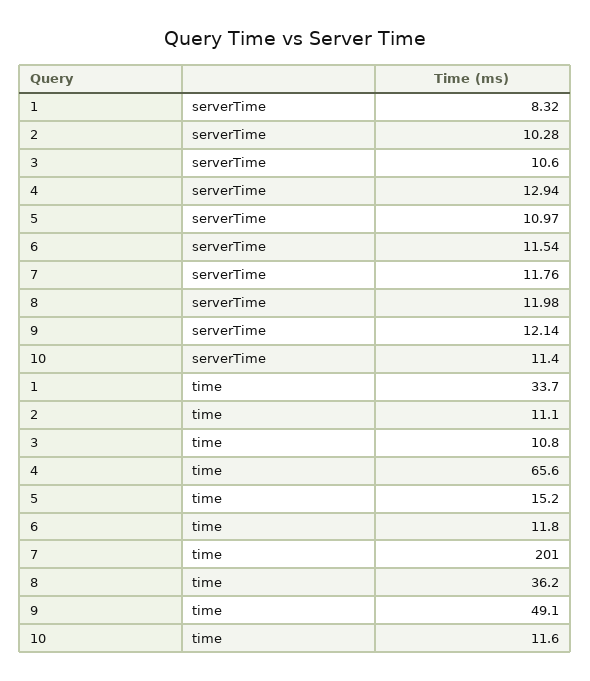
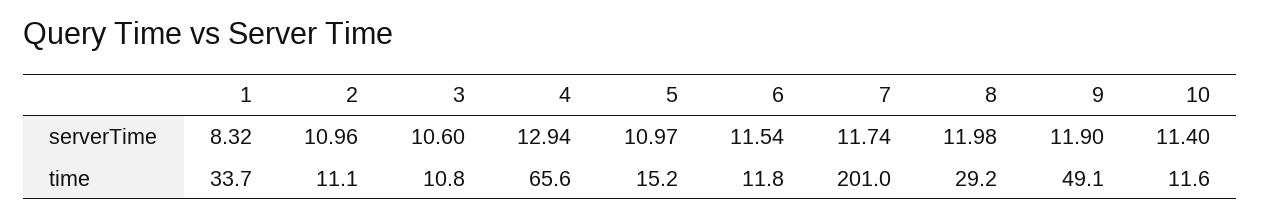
  {
    "1": {
      "serverTime": 8.32,
      "time": 33.7
    },
    "2": {
-     "serverTime": 10.28,
+     "serverTime": 10.96,
      "time": 11.1
    },
    "3": {
      "serverTime": 10.6,
      "time": 10.8
    },
    "4": {
      "serverTime": 12.94,
      "time": 65.6
    },
    "5": {
      "serverTime": 10.97,
      "time": 15.2
    },
    "6": {
      "serverTime": 11.54,
      "time": 11.8
    },
    "7": {
-     "serverTime": 11.76,
+     "serverTime": 11.74,
      "time": 201
    },
    "8": {
      "serverTime": 11.98,
-     "time": 36.2
+     "time": 29.2
    },
    "9": {
-     "serverTime": 12.14,
+     "serverTime": 11.9,
      "time": 49.1
    },
    "10": {
      "serverTime": 11.4,
      "time": 11.6
    }
  }

